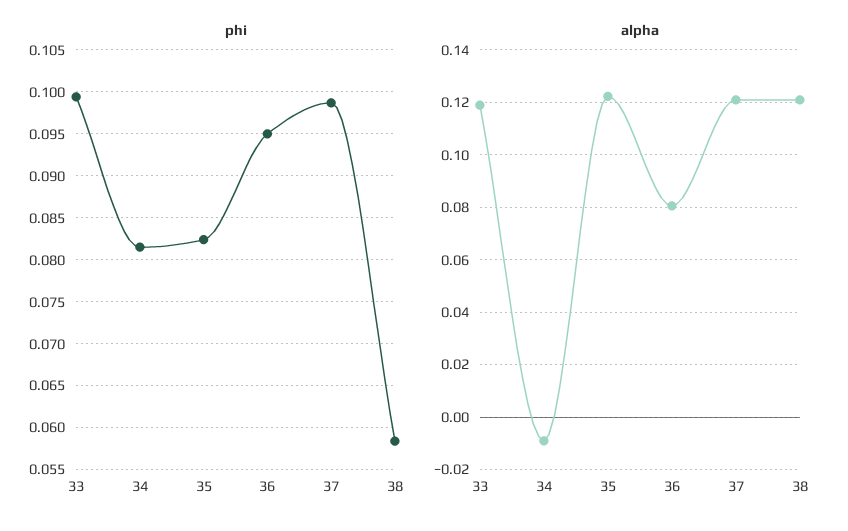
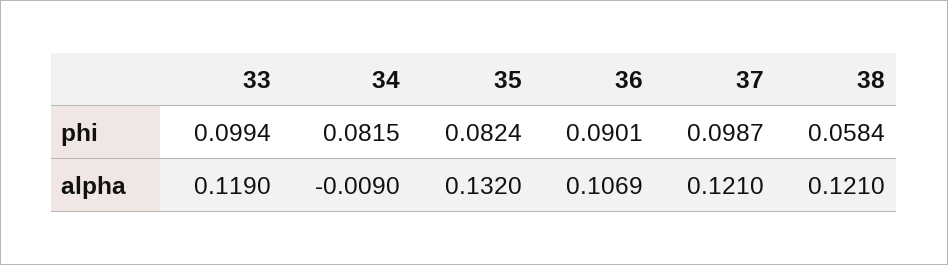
  {
    "phi": {
      "33": 0.0994,
      "34": 0.0815,
      "35": 0.0824,
-     "36": 0.095,
+     "36": 0.0901,
      "37": 0.0987,
      "38": 0.0584
    },
    "alpha": {
      "33": 0.119,
      "34": -0.009,
-     "35": 0.1225,
+     "35": 0.132,
-     "36": 0.08,
+     "36": 0.1069,
      "37": 0.121,
      "38": 0.121
    }
  }

